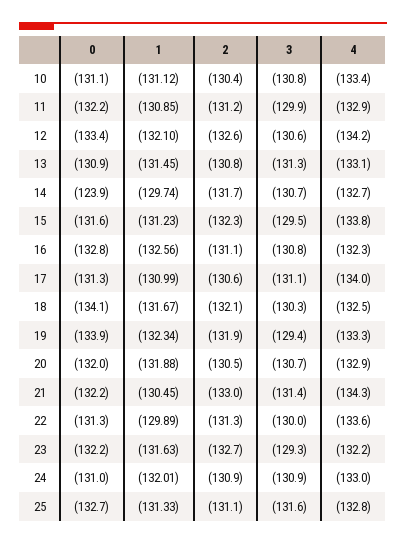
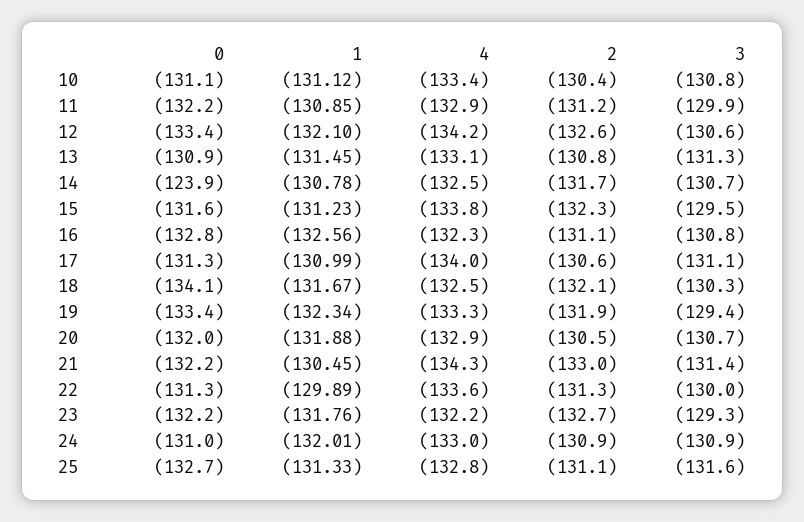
  {
    "0": {
      "10": -131.1,
      "11": -132.2,
      "12": -133.4,
      "13": -130.9,
      "14": -123.9,
      "15": -131.6,
      "16": -132.8,
      "17": -131.3,
      "18": -134.1,
-     "19": -133.9,
+     "19": -133.4,
      "20": -132,
      "21": -132.2,
      "22": -131.3,
      "23": -132.2,
      "24": -131,
      "25": -132.7
    },
    "1": {
      "10": -131.12,
      "11": -130.85,
      "12": -132.1,
      "13": -131.45,
-     "14": -129.74,
+     "14": -130.78,
      "15": -131.23,
      "16": -132.56,
      "17": -130.99,
      "18": -131.67,
      "19": -132.34,
      "20": -131.88,
      "21": -130.45,
      "22": -129.89,
-     "23": -131.63,
+     "23": -131.76,
      "24": -132.01,
      "25": -131.33
    },
    "2": {
      "10": -130.4,
      "11": -131.2,
      "12": -132.6,
      "13": -130.8,
      "14": -131.7,
      "15": -132.3,
      "16": -131.1,
      "17": -130.6,
      "18": -132.1,
      "19": -131.9,
      "20": -130.5,
      "21": -133,
      "22": -131.3,
      "23": -132.7,
      "24": -130.9,
      "25": -131.1
    },
    "3": {
      "10": -130.8,
      "11": -129.9,
      "12": -130.6,
      "13": -131.3,
      "14": -130.7,
      "15": -129.5,
      "16": -130.8,
      "17": -131.1,
      "18": -130.3,
      "19": -129.4,
      "20": -130.7,
      "21": -131.4,
      "22": -130,
      "23": -129.3,
      "24": -130.9,
      "25": -131.6
    },
    "4": {
      "10": -133.4,
      "11": -132.9,
      "12": -134.2,
      "13": -133.1,
-     "14": -132.7,
+     "14": -132.5,
      "15": -133.8,
      "16": -132.3,
      "17": -134,
      "18": -132.5,
      "19": -133.3,
      "20": -132.9,
      "21": -134.3,
      "22": -133.6,
      "23": -132.2,
      "24": -133,
      "25": -132.8
    }
  }

